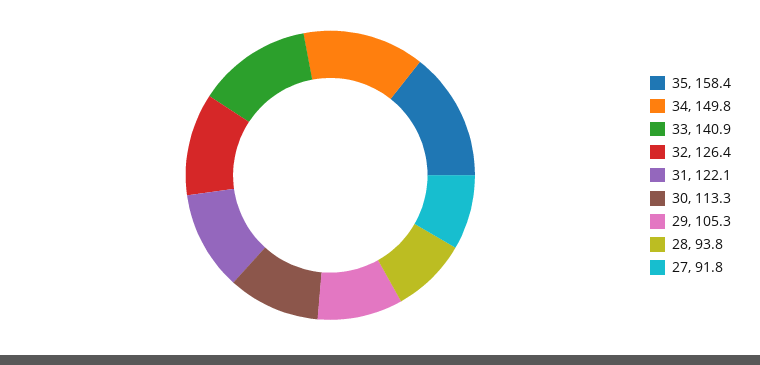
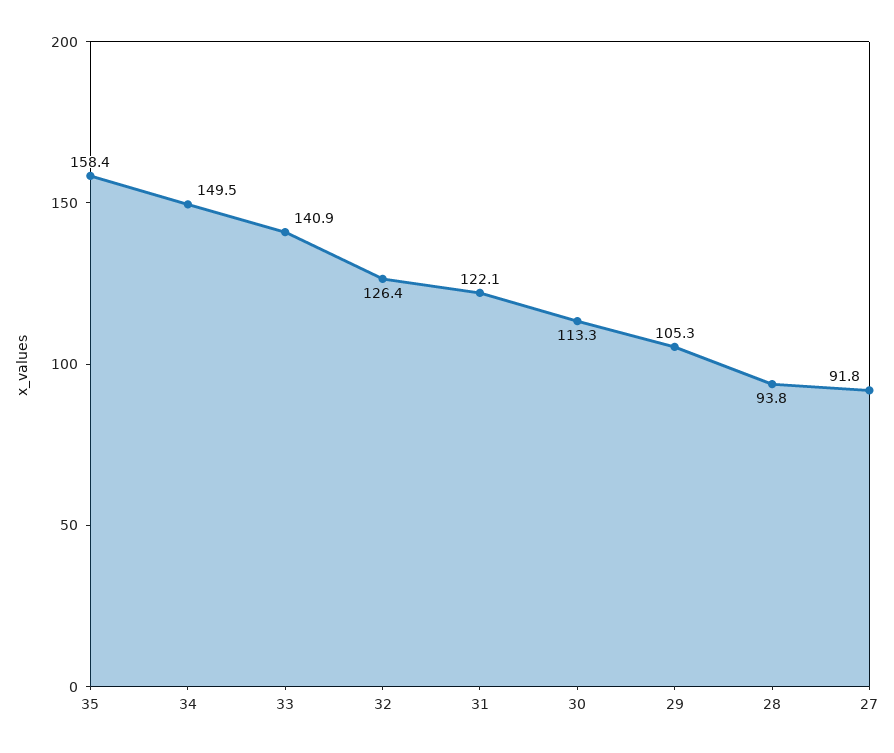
  {
    "35": 158.4,
-   "34": 149.8,
+   "34": 149.5,
    "33": 140.9,
    "32": 126.4,
    "31": 122.1,
    "30": 113.3,
    "29": 105.3,
    "28": 93.8,
    "27": 91.8
  }

